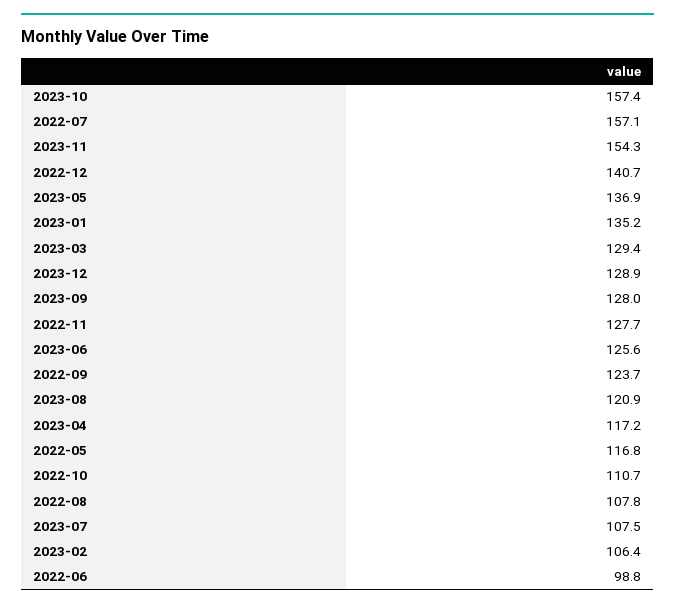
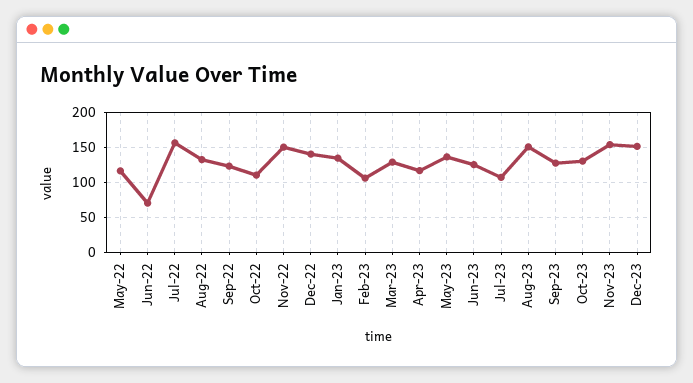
  {
-   "2023-10": 157.4,
+   "2023-10": 130,
    "2022-07": 157.1,
    "2023-11": 154.3,
    "2022-12": 140.7,
    "2023-05": 136.9,
    "2023-01": 135.2,
    "2023-03": 129.4,
-   "2023-12": 128.9,
+   "2023-12": 150,
    "2023-09": 128,
-   "2022-11": 127.7,
+   "2022-11": 150,
    "2023-06": 125.6,
    "2022-09": 123.7,
-   "2023-08": 120.9,
+   "2023-08": 150,
    "2023-04": 117.2,
    "2022-05": 116.8,
    "2022-10": 110.7,
-   "2022-08": 107.8,
+   "2022-08": 130,
    "2023-07": 107.5,
    "2023-02": 106.4,
-   "2022-06": 98.8
+   "2022-06": 70
  }

